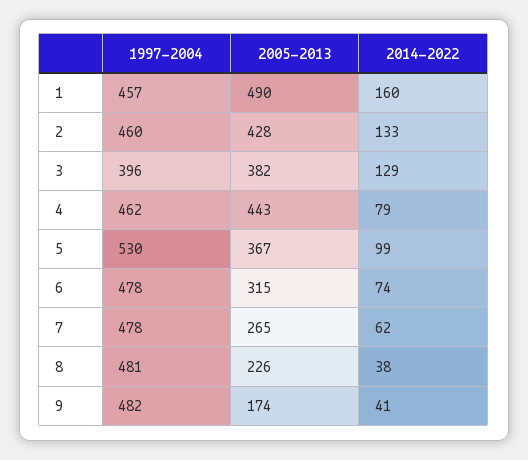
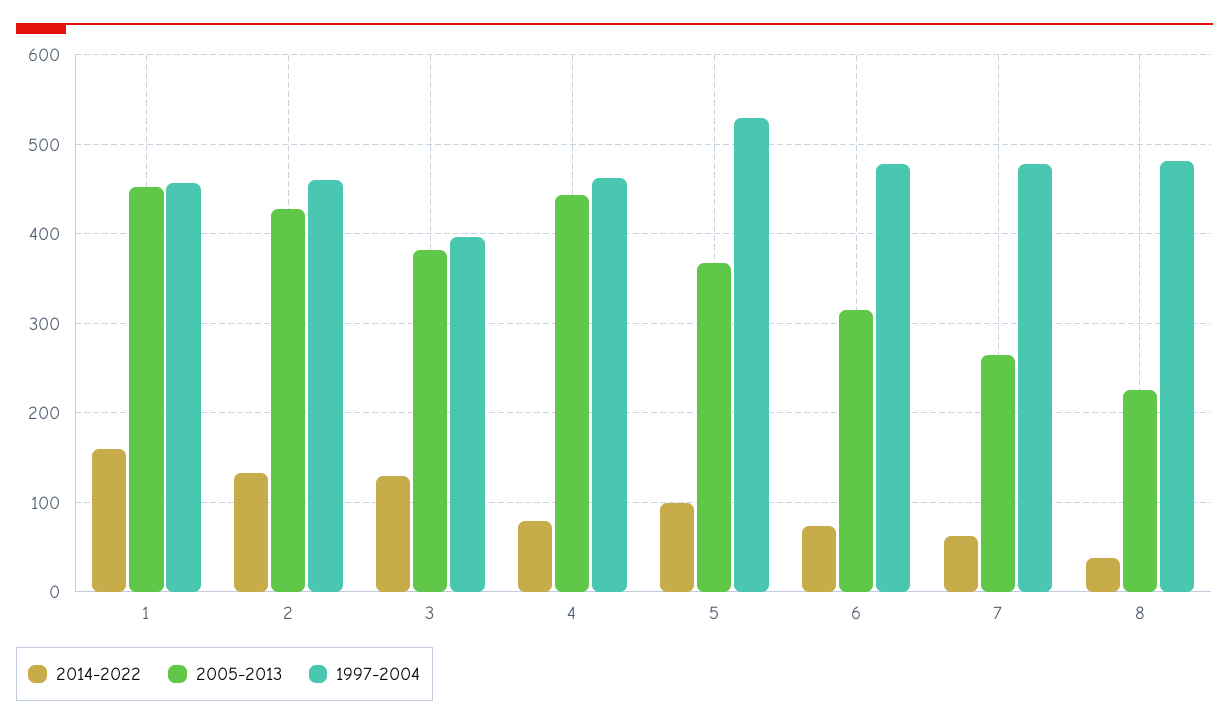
  {
    "1997-2004": {
      "1": 457,
      "2": 460,
      "3": 396,
      "4": 462,
      "5": 530,
      "6": 478,
      "7": 478,
-     "8": 481,
+     "8": 481
-     "9": 482
    },
    "2005-2013": {
-     "1": 490,
+     "1": 450,
      "2": 428,
      "3": 382,
      "4": 443,
      "5": 367,
      "6": 315,
      "7": 265,
-     "8": 226,
+     "8": 226
-     "9": 174
    },
    "2014-2022": {
      "1": 160,
      "2": 133,
      "3": 129,
      "4": 79,
      "5": 99,
      "6": 74,
      "7": 62,
-     "8": 38,
+     "8": 38
-     "9": 41
    }
  }

